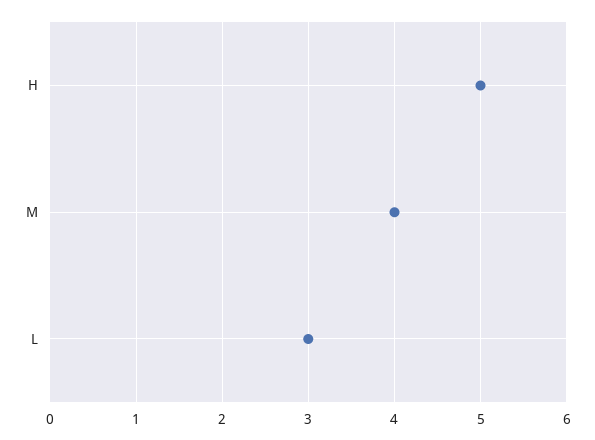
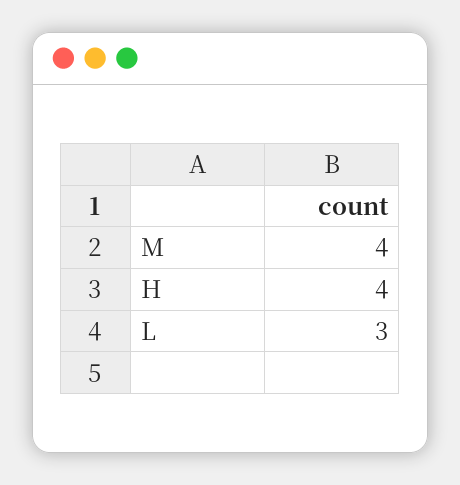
  {
-   "H": 5,
+   "H": 4,
    "M": 4,
    "L": 3
  }

